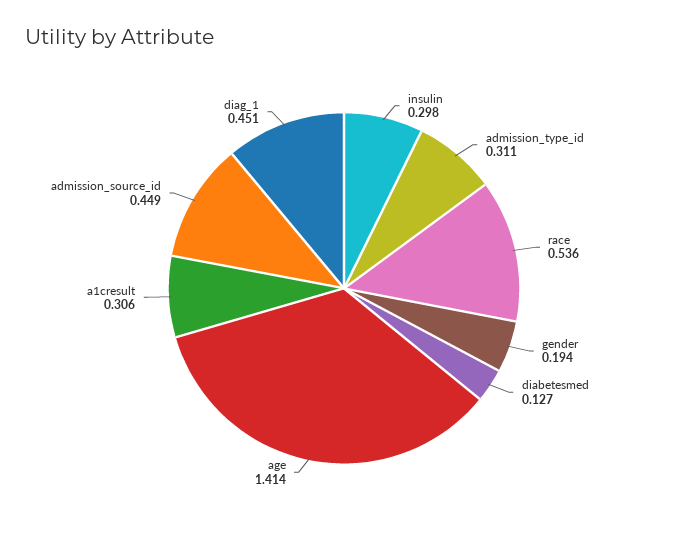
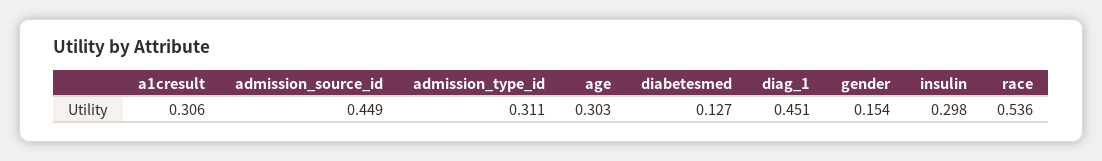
  {
    "insulin": 0.298,
    "admission_type_id": 0.311,
    "race": 0.536,
-   "gender": 0.194,
+   "gender": 0.154,
    "diabetesmed": 0.127,
-   "age": 1.414,
+   "age": 0.303,
    "a1cresult": 0.306,
    "admission_source_id": 0.449,
    "diag_1": 0.451
  }

